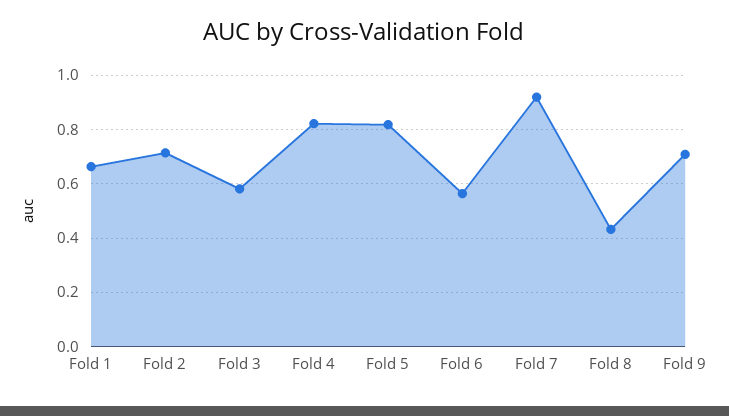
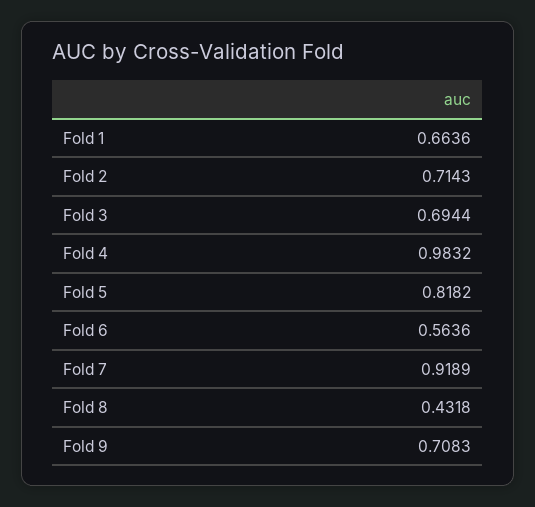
  {
    "Fold 1": 0.6636,
    "Fold 2": 0.7143,
-   "Fold 3": 0.575,
+   "Fold 3": 0.6944,
-   "Fold 4": 0.825,
+   "Fold 4": 0.9832,
    "Fold 5": 0.8182,
    "Fold 6": 0.5636,
    "Fold 7": 0.9189,
    "Fold 8": 0.4318,
    "Fold 9": 0.7083
  }

